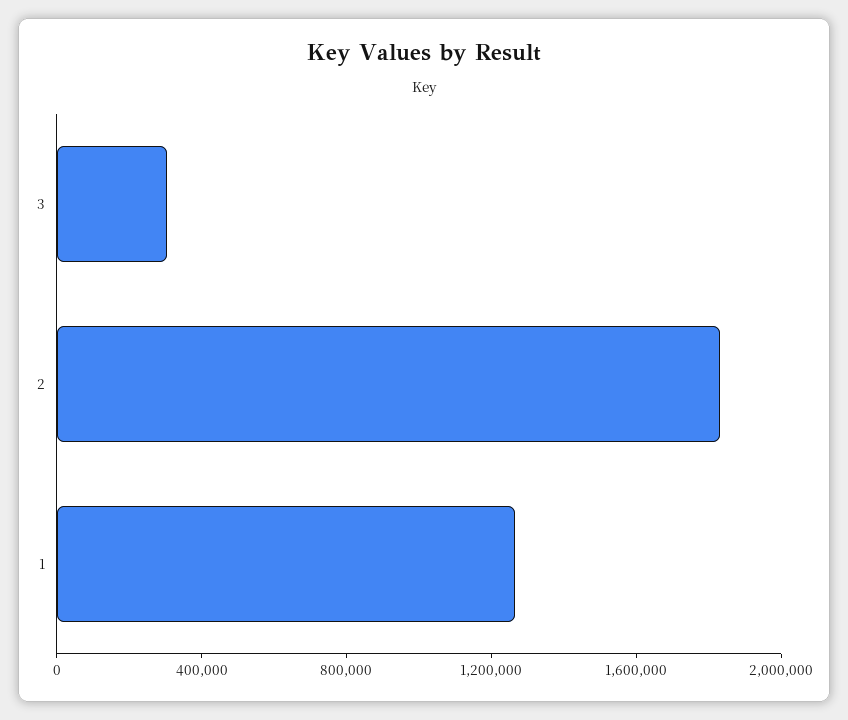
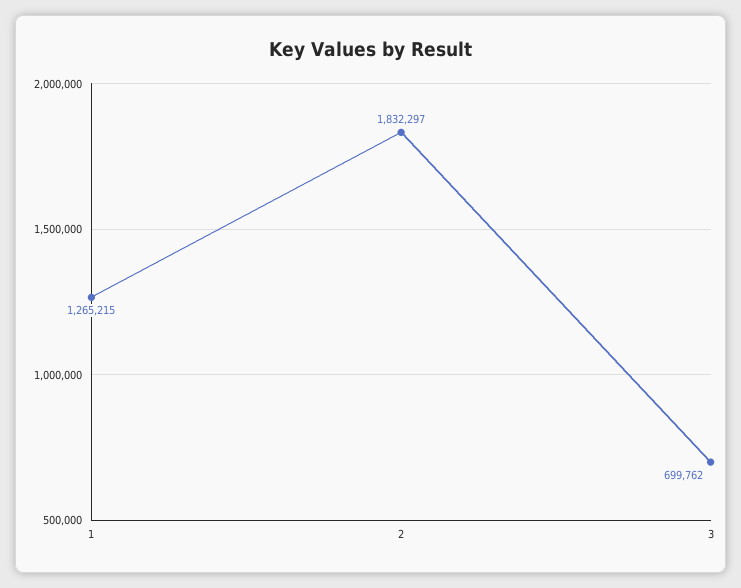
  {
-   "3": 300000,
+   "3": 699762,
    "2": 1832297,
    "1": 1265215
  }

